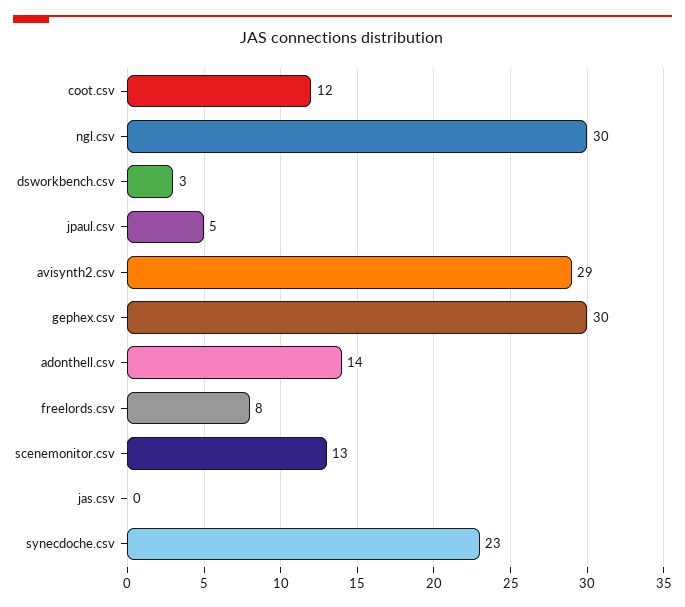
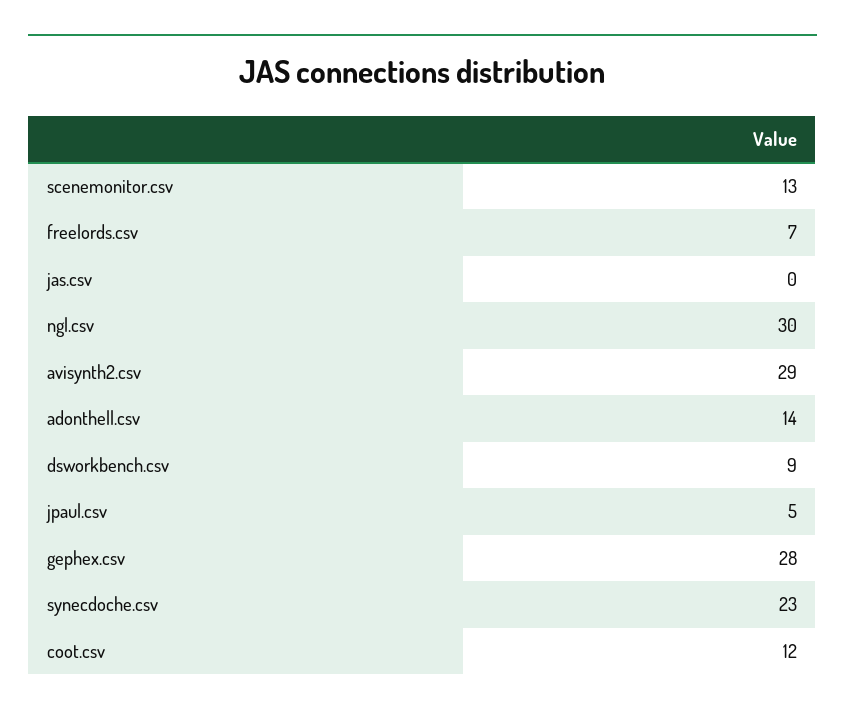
  {
    "coot.csv": 12,
    "ngl.csv": 30,
-   "dsworkbench.csv": 3,
+   "dsworkbench.csv": 9,
    "jpaul.csv": 5,
    "avisynth2.csv": 29,
-   "gephex.csv": 30,
+   "gephex.csv": 28,
    "adonthell.csv": 14,
-   "freelords.csv": 8,
+   "freelords.csv": 7,
    "scenemonitor.csv": 13,
    "jas.csv": 0,
    "synecdoche.csv": 23
  }

